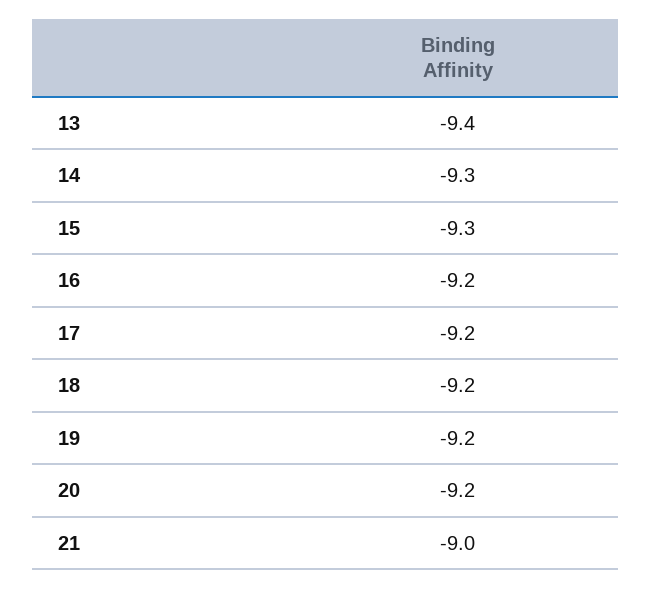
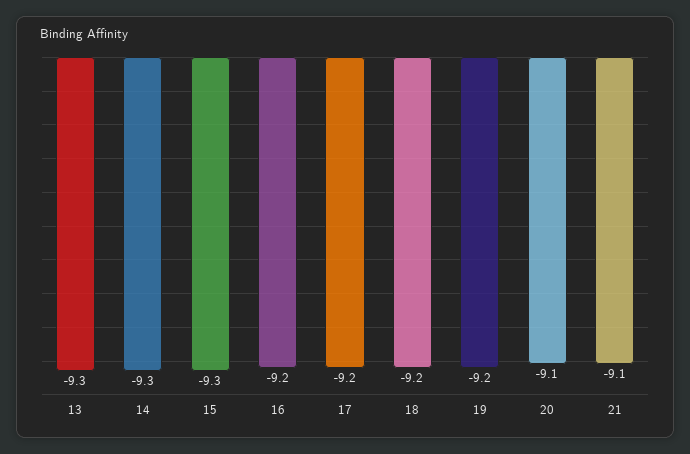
  {
-   "13": -9.4,
+   "13": -9.3,
    "14": -9.3,
    "15": -9.3,
    "16": -9.2,
    "17": -9.2,
    "18": -9.2,
    "19": -9.2,
-   "20": -9.2,
+   "20": -9.1,
-   "21": -9
+   "21": -9.1
  }

